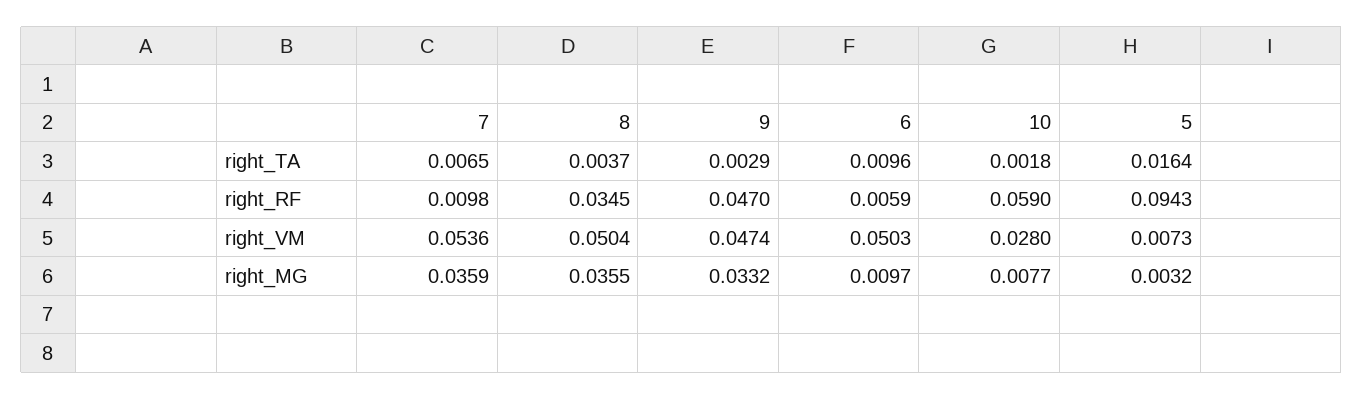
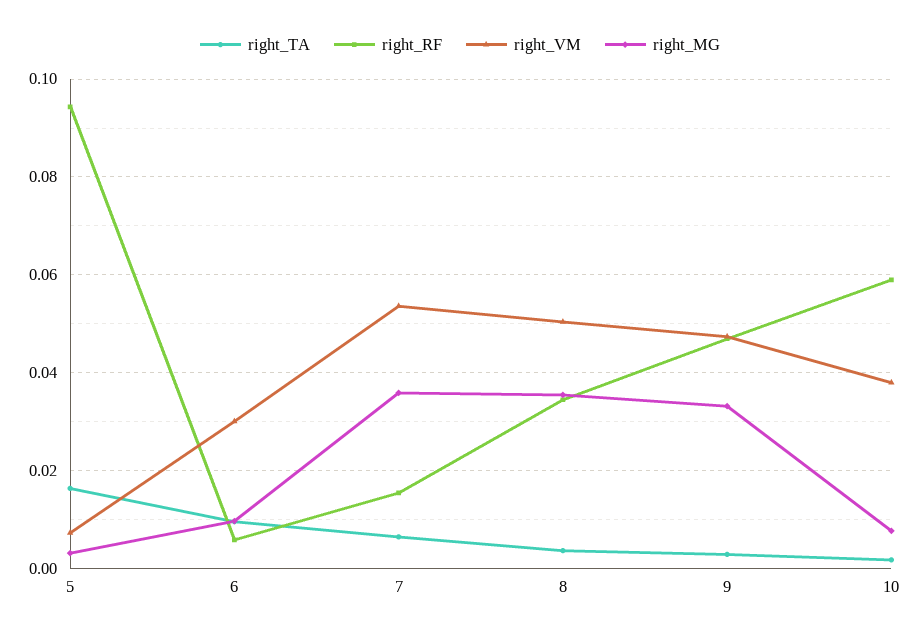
  {
    "right_TA": {
      "7": 0.0065,
      "8": 0.0037,
      "9": 0.0029,
      "6": 0.0096,
      "10": 0.0018,
      "5": 0.0164
    },
    "right_RF": {
-     "7": 0.0098,
+     "7": 0.016,
      "8": 0.0345,
      "9": 0.047,
      "6": 0.0059,
      "10": 0.059,
      "5": 0.0943
    },
    "right_VM": {
      "7": 0.0536,
      "8": 0.0504,
      "9": 0.0474,
-     "6": 0.0503,
+     "6": 0.03,
-     "10": 0.028,
+     "10": 0.038,
      "5": 0.0073
    },
    "right_MG": {
      "7": 0.0359,
      "8": 0.0355,
      "9": 0.0332,
      "6": 0.0097,
      "10": 0.0077,
      "5": 0.0032
    }
  }

